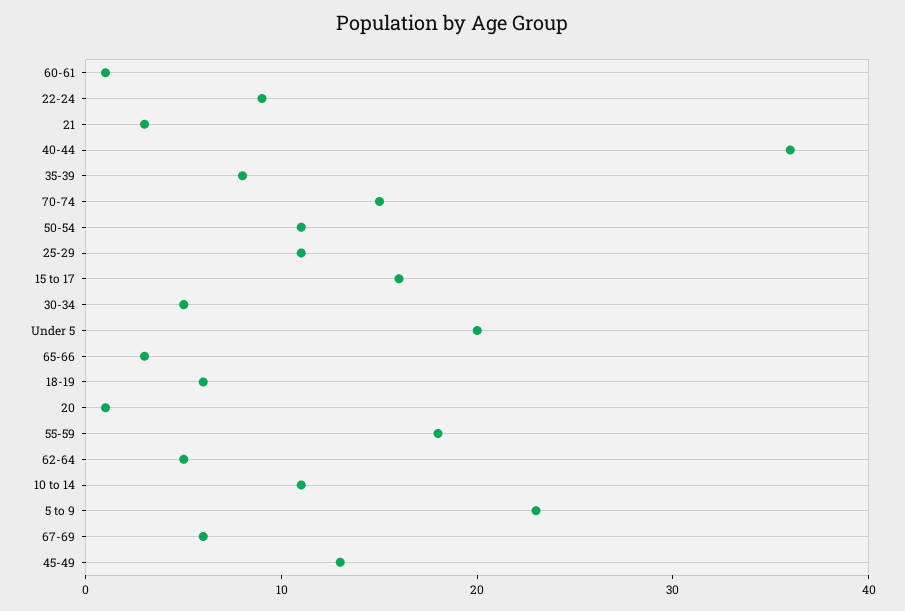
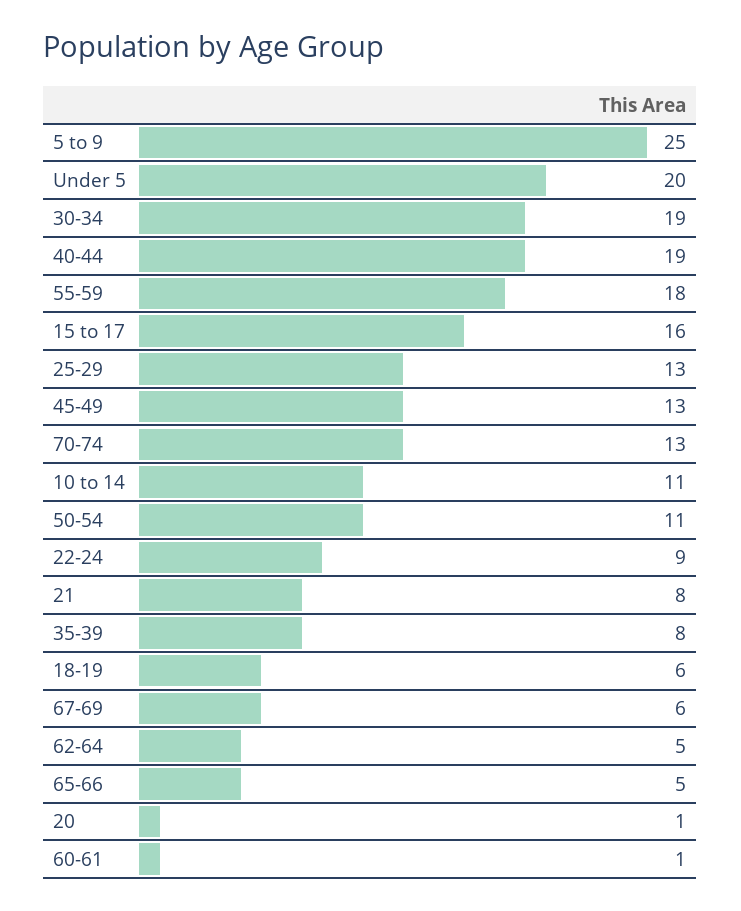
  {
    "60-61": 1,
    "22-24": 9,
-   "21": 3,
+   "21": 8,
-   "40-44": 36,
+   "40-44": 19,
    "35-39": 8,
-   "70-74": 15,
+   "70-74": 13,
    "50-54": 11,
-   "25-29": 11,
+   "25-29": 13,
    "15 to 17": 16,
-   "30-34": 5,
+   "30-34": 19,
    "Under 5": 20,
-   "65-66": 3,
+   "65-66": 5,
    "18-19": 6,
    "20": 1,
    "55-59": 18,
    "62-64": 5,
    "10 to 14": 11,
-   "5 to 9": 23,
+   "5 to 9": 25,
    "67-69": 6,
    "45-49": 13
  }

